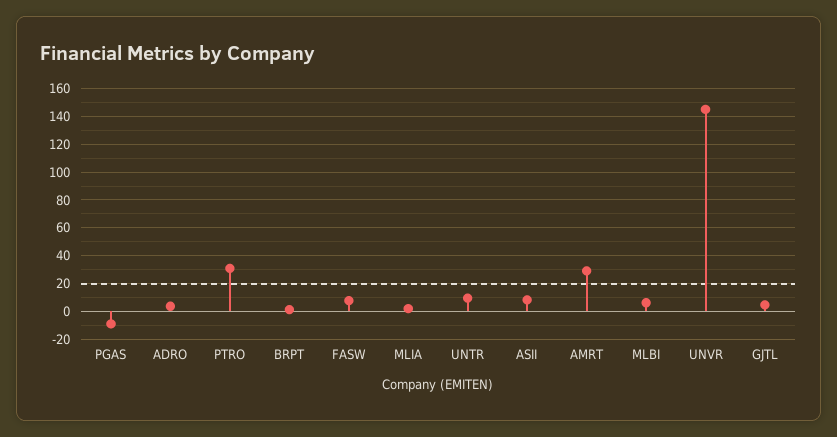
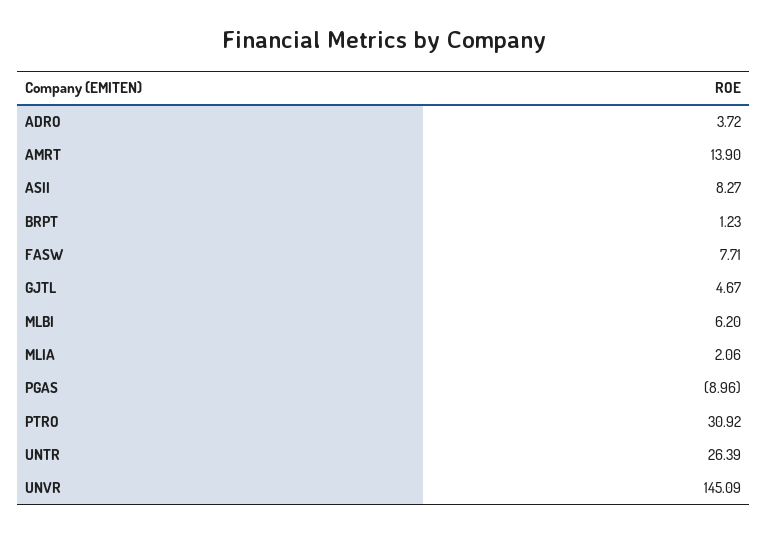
  {
    "PGAS": -8.96,
    "ADRO": 3.72,
    "PTRO": 30.92,
    "BRPT": 1.23,
    "FASW": 7.71,
    "MLIA": 2.06,
-   "UNTR": 10,
+   "UNTR": 26.39,
    "ASII": 8.27,
-   "AMRT": 30,
+   "AMRT": 13.9,
    "MLBI": 6.2,
    "UNVR": 145.09,
    "GJTL": 4.67
  }

